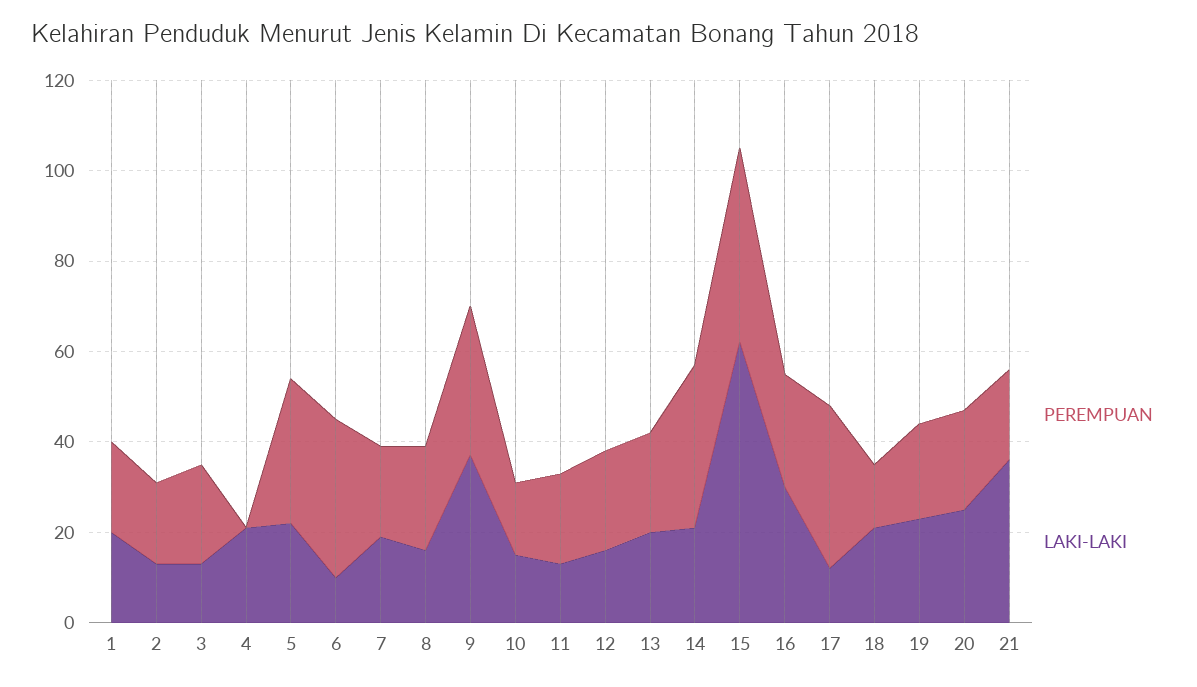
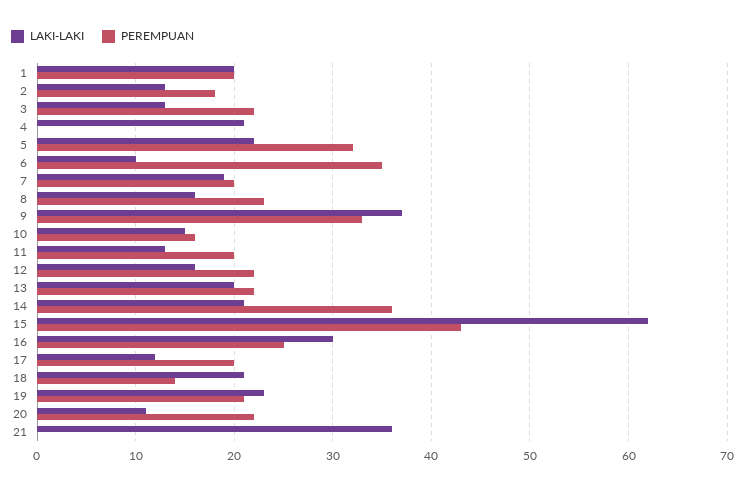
  {
    "PEREMPUAN": {
      "1": 20,
      "2": 18,
      "3": 22,
      "4": 0,
      "5": 32,
      "6": 35,
      "7": 20,
      "8": 23,
      "9": 33,
      "10": 16,
      "11": 20,
      "12": 22,
      "13": 22,
      "14": 36,
      "15": 43,
      "16": 25,
-     "17": 35,
+     "17": 20,
      "18": 14,
      "19": 21,
      "20": 22,
-     "21": 20
+     "21": 0
    },
    "LAKI-LAKI": {
      "1": 20,
      "2": 13,
      "3": 13,
      "4": 21,
      "5": 22,
      "6": 10,
      "7": 19,
      "8": 16,
      "9": 37,
      "10": 15,
      "11": 13,
      "12": 16,
      "13": 20,
      "14": 21,
      "15": 62,
      "16": 30,
      "17": 12,
      "18": 21,
      "19": 23,
-     "20": 25,
+     "20": 11,
      "21": 36
    }
  }

